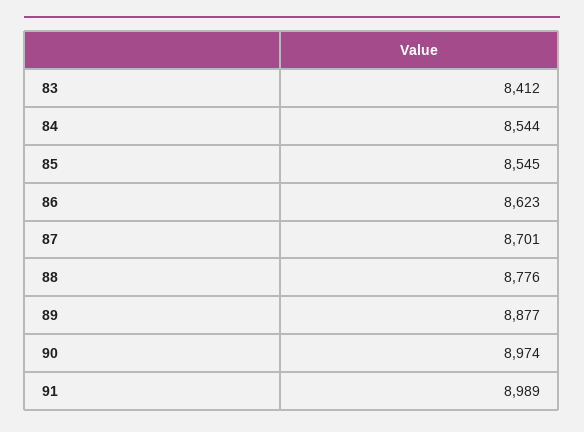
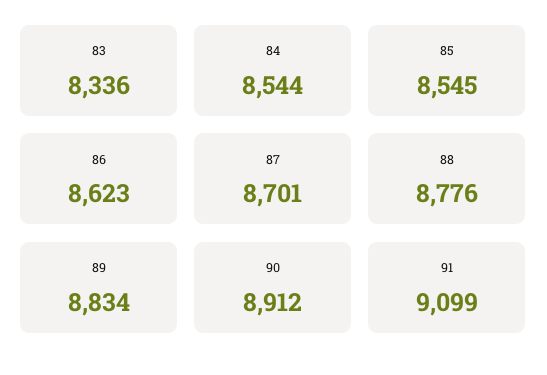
  {
-   "83": 8412,
+   "83": 8336,
    "84": 8544,
    "85": 8545,
    "86": 8623,
    "87": 8701,
    "88": 8776,
-   "89": 8877,
+   "89": 8834,
-   "90": 8974,
+   "90": 8912,
-   "91": 8989
+   "91": 9099
  }

